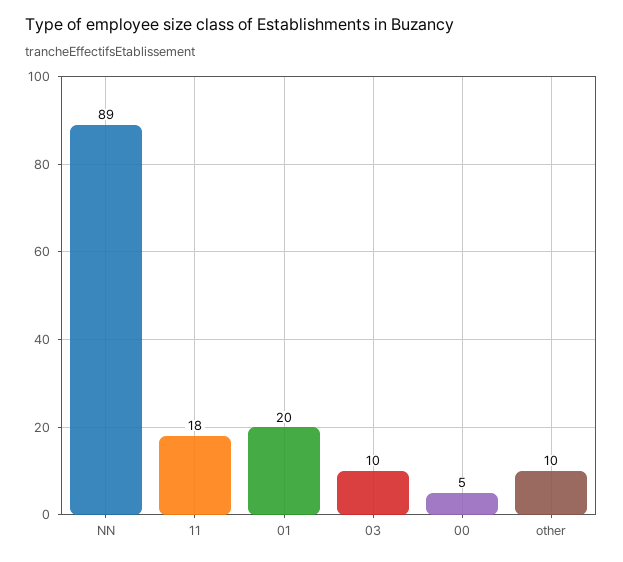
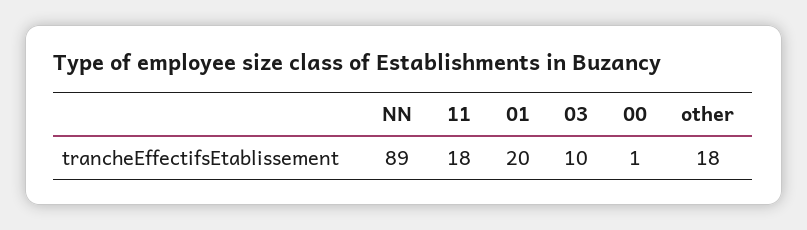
  {
    "NN": 89,
    "11": 18,
    "01": 20,
    "03": 10,
-   "00": 5,
+   "00": 1,
-   "other": 10
+   "other": 18
  }

